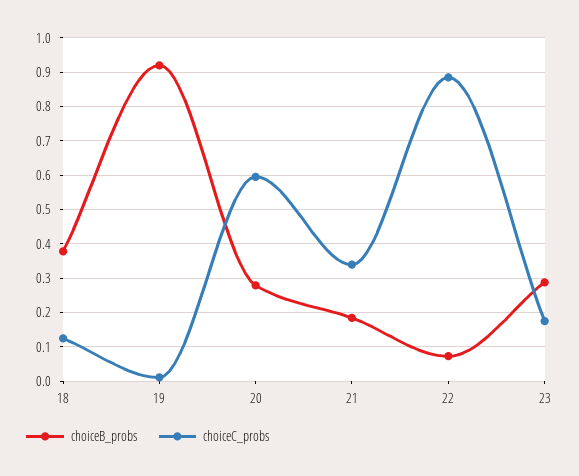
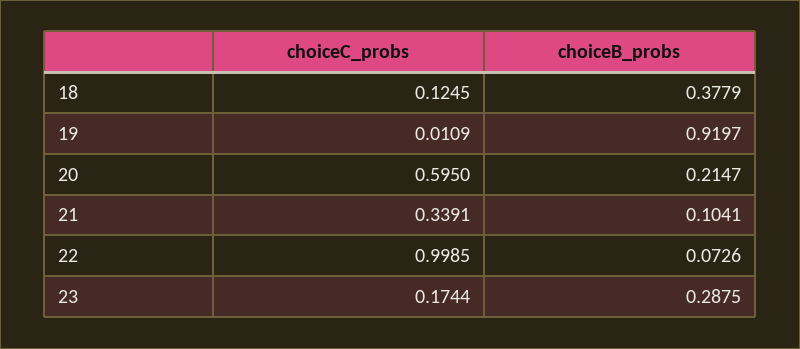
  {
    "choiceB_probs": {
      "18": 0.3779,
      "19": 0.9197,
-     "20": 0.28,
+     "20": 0.2147,
-     "21": 0.18,
+     "21": 0.1041,
      "22": 0.0726,
      "23": 0.2875
    },
    "choiceC_probs": {
      "18": 0.1245,
      "19": 0.0109,
      "20": 0.595,
      "21": 0.3391,
-     "22": 0.88,
+     "22": 0.9985,
      "23": 0.1744
    }
  }

